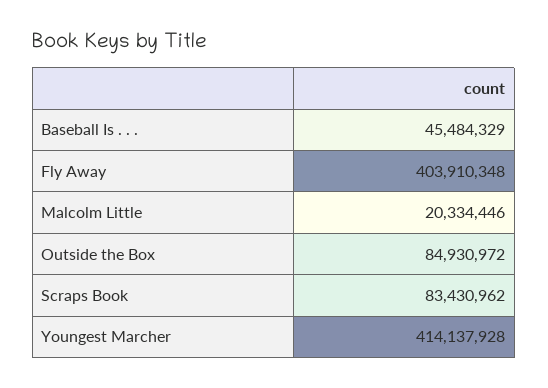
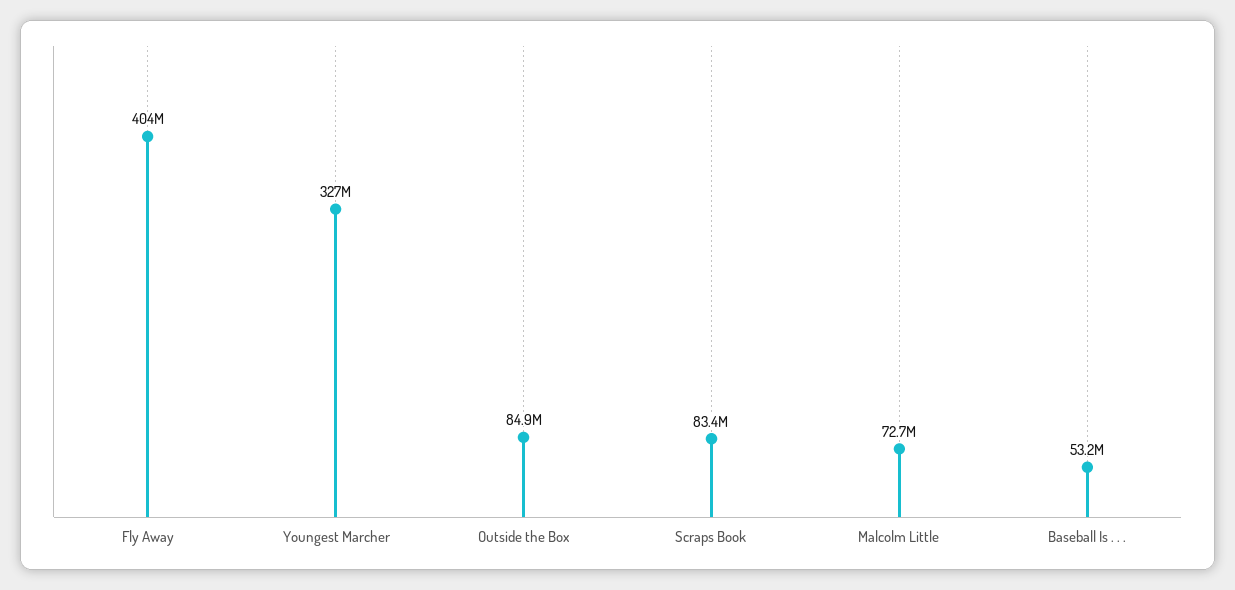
  {
-   "Baseball Is . . .": 45484329,
+   "Baseball Is . . .": 53200000,
    "Fly Away": 403910348,
-   "Malcolm Little": 20334446,
+   "Malcolm Little": 72700000,
    "Outside the Box": 84930972,
    "Scraps Book": 83430962,
-   "Youngest Marcher": 414137928
+   "Youngest Marcher": 327000000
  }

